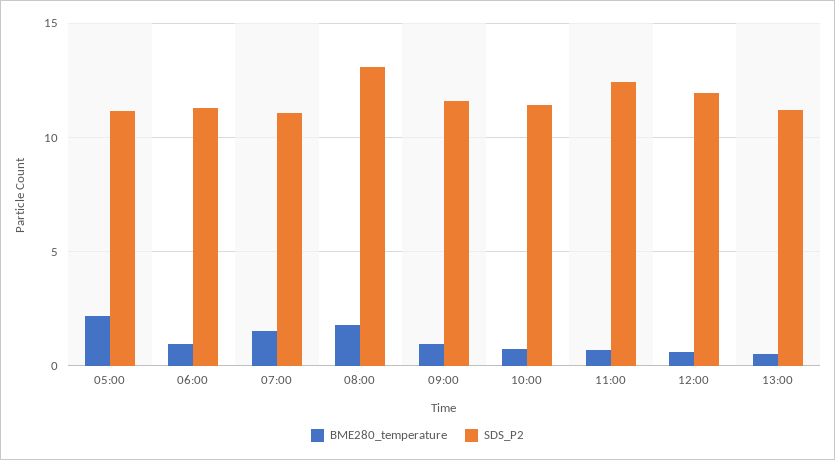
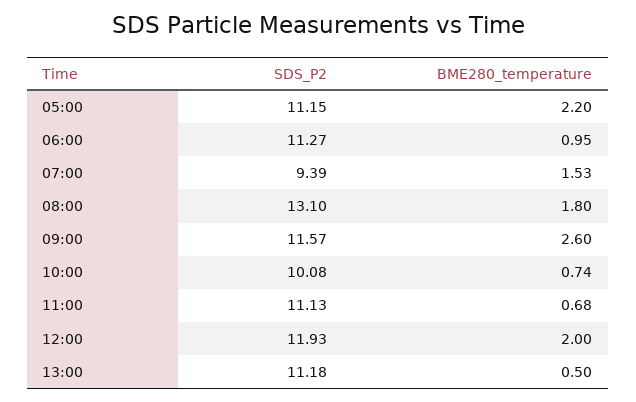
  {
    "BME280_temperature": {
      "05:00": 2.2,
      "06:00": 0.95,
      "07:00": 1.53,
      "08:00": 1.8,
-     "09:00": 1,
+     "09:00": 2.6,
      "10:00": 0.74,
      "11:00": 0.68,
-     "12:00": 0.5,
+     "12:00": 2,
      "13:00": 0.5
    },
    "SDS_P2": {
      "05:00": 11.15,
      "06:00": 11.27,
-     "07:00": 11,
+     "07:00": 9.39,
      "08:00": 13.1,
      "09:00": 11.57,
-     "10:00": 11.5,
+     "10:00": 10.08,
-     "11:00": 12.5,
+     "11:00": 11.13,
      "12:00": 11.93,
      "13:00": 11.18
    }
  }

